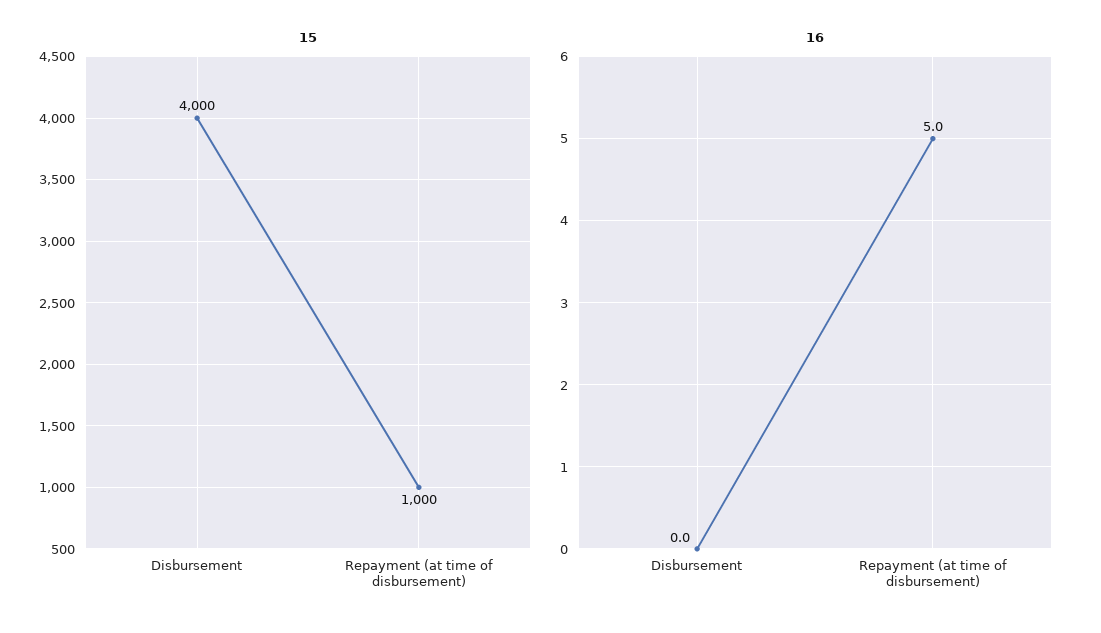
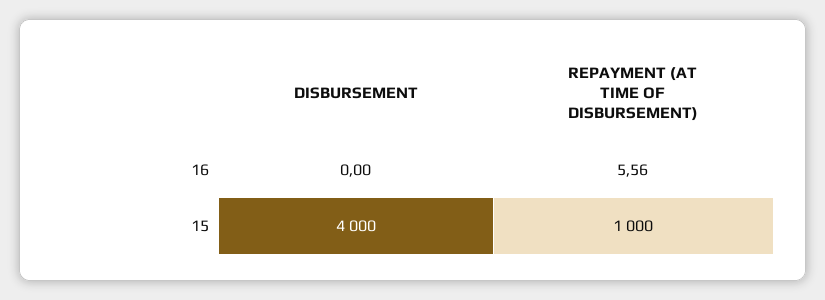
  {
    "15": {
      "Disbursement": 4000,
      "Repayment (at time of disbursement)": 1000
    },
    "16": {
      "Disbursement": 0,
-     "Repayment (at time of disbursement)": 5
+     "Repayment (at time of disbursement)": 5.56
    }
  }

